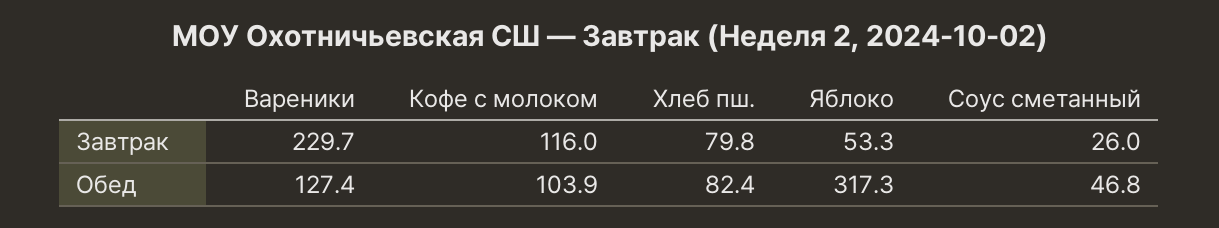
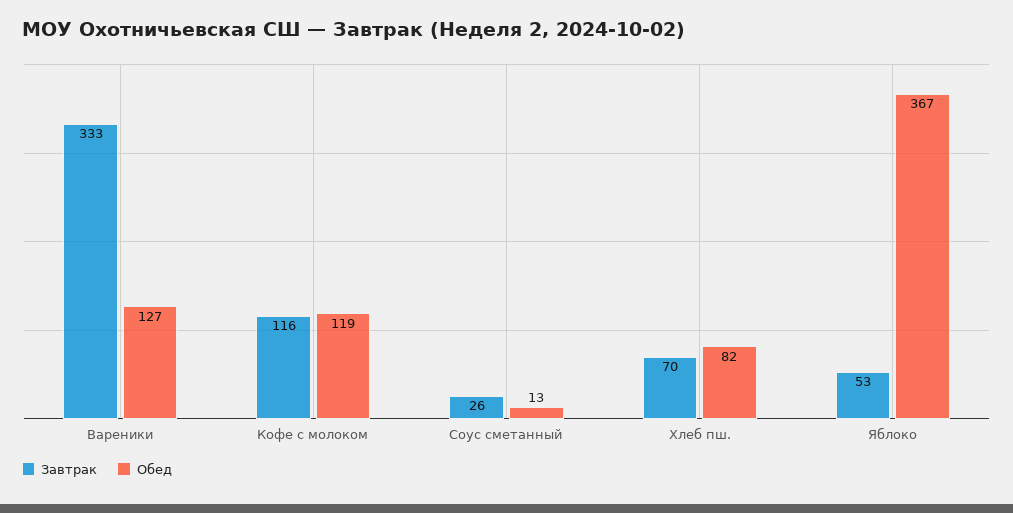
  {
    "Завтрак": {
-     "Вареники": 229.7,
+     "Вареники": 333,
      "Кофе с молоком": 116,
-     "Хлеб пш.": 79.8,
+     "Хлеб пш.": 70,
      "Яблоко": 53.3,
      "Соус сметанный": 26
    },
    "Обед": {
      "Вареники": 127.4,
-     "Кофе с молоком": 103.9,
+     "Кофе с молоком": 119,
      "Хлеб пш.": 82.4,
-     "Яблоко": 317.3,
+     "Яблоко": 367,
-     "Соус сметанный": 46.8
+     "Соус сметанный": 13
    }
  }

